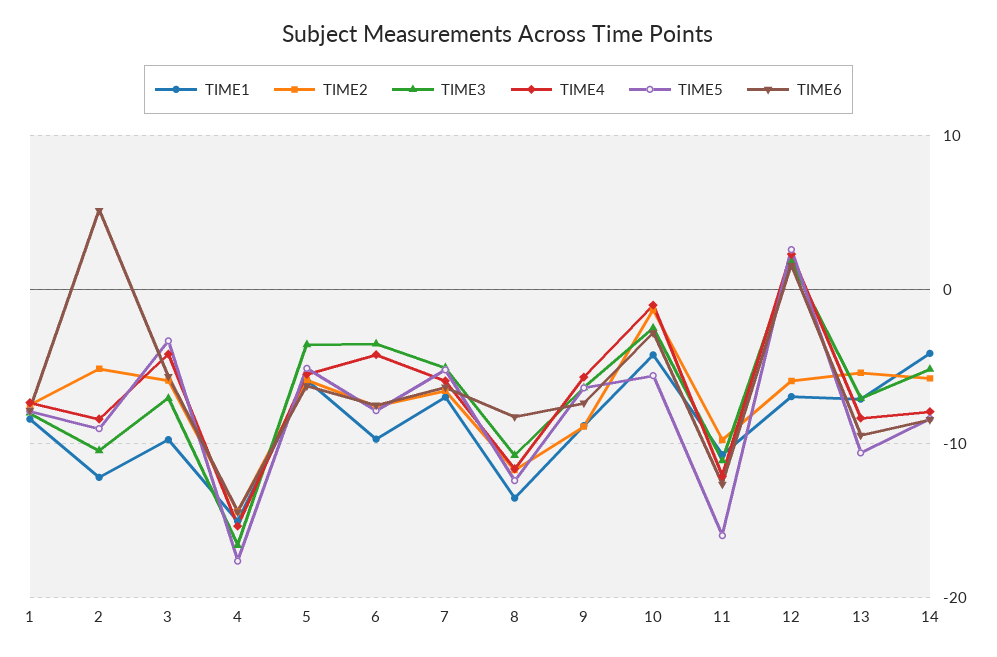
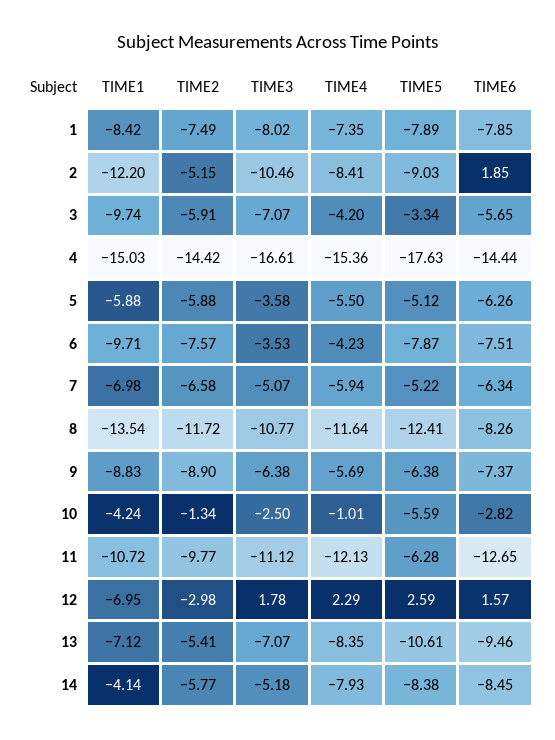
  {
    "TIME1": {
      "1": -8.42,
      "2": -12.2,
      "3": -9.74,
      "4": -15.03,
      "5": -5.88,
      "6": -9.71,
      "7": -6.98,
      "8": -13.54,
      "9": -8.83,
      "10": -4.24,
      "11": -10.72,
      "12": -6.95,
      "13": -7.12,
      "14": -4.14
    },
    "TIME2": {
      "1": -7.49,
      "2": -5.15,
      "3": -5.91,
      "4": -14.42,
      "5": -5.88,
      "6": -7.57,
      "7": -6.58,
      "8": -11.72,
      "9": -8.9,
      "10": -1.34,
      "11": -9.77,
-     "12": -6,
+     "12": -2.98,
      "13": -5.41,
      "14": -5.77
    },
    "TIME3": {
      "1": -8.02,
      "2": -10.46,
      "3": -7.07,
      "4": -16.61,
      "5": -3.58,
      "6": -3.53,
      "7": -5.07,
      "8": -10.77,
      "9": -6.38,
      "10": -2.5,
      "11": -11.12,
      "12": 1.78,
      "13": -7.07,
      "14": -5.18
    },
    "TIME4": {
      "1": -7.35,
      "2": -8.41,
      "3": -4.2,
      "4": -15.36,
      "5": -5.5,
      "6": -4.23,
      "7": -5.94,
      "8": -11.64,
      "9": -5.69,
      "10": -1.01,
      "11": -12.13,
      "12": 2.29,
      "13": -8.35,
      "14": -7.93
    },
    "TIME5": {
      "1": -7.89,
      "2": -9.03,
      "3": -3.34,
      "4": -17.63,
      "5": -5.12,
      "6": -7.87,
      "7": -5.22,
      "8": -12.41,
      "9": -6.38,
      "10": -5.59,
-     "11": -16,
+     "11": -6.28,
      "12": 2.59,
      "13": -10.61,
      "14": -8.38
    },
    "TIME6": {
      "1": -7.85,
-     "2": 5,
+     "2": 1.85,
      "3": -5.65,
      "4": -14.44,
      "5": -6.26,
      "6": -7.51,
      "7": -6.34,
      "8": -8.26,
      "9": -7.37,
      "10": -2.82,
      "11": -12.65,
      "12": 1.57,
      "13": -9.46,
      "14": -8.45
    }
  }

